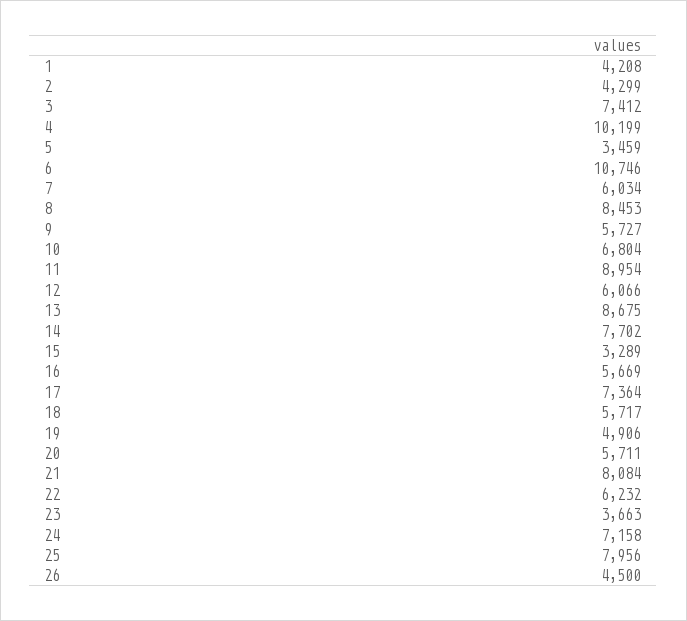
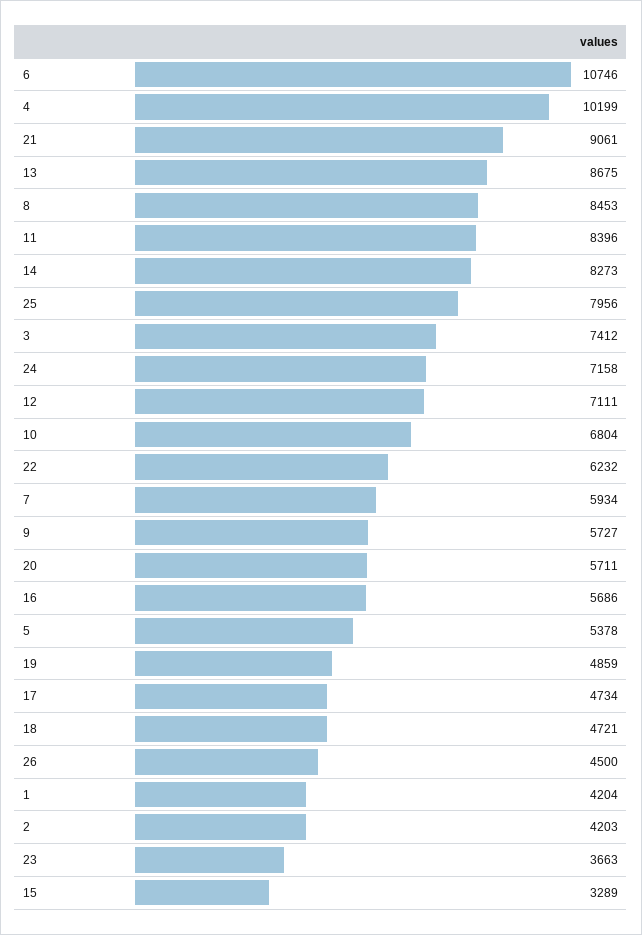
  {
-   "1": 4208,
+   "1": 4204,
-   "2": 4299,
+   "2": 4203,
    "3": 7412,
    "4": 10199,
-   "5": 3459,
+   "5": 5378,
    "6": 10746,
-   "7": 6034,
+   "7": 5934,
    "8": 8453,
    "9": 5727,
    "10": 6804,
-   "11": 8954,
+   "11": 8396,
-   "12": 6066,
+   "12": 7111,
    "13": 8675,
-   "14": 7702,
+   "14": 8273,
    "15": 3289,
-   "16": 5669,
+   "16": 5686,
-   "17": 7364,
+   "17": 4734,
-   "18": 5717,
+   "18": 4721,
-   "19": 4906,
+   "19": 4859,
    "20": 5711,
-   "21": 8084,
+   "21": 9061,
    "22": 6232,
    "23": 3663,
    "24": 7158,
    "25": 7956,
    "26": 4500
  }

